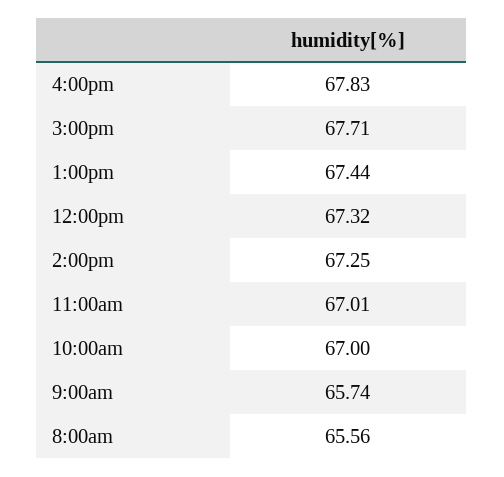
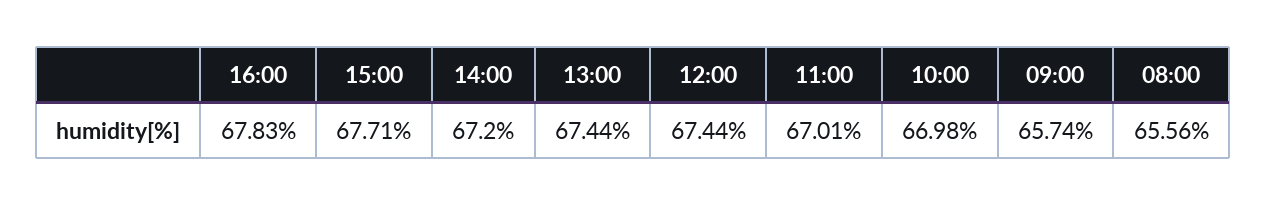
  {
    "4:00pm": 67.83,
    "3:00pm": 67.71,
    "1:00pm": 67.44,
-   "12:00pm": 67.32,
+   "12:00pm": 67.44,
-   "2:00pm": 67.25,
+   "2:00pm": 67.2,
    "11:00am": 67.01,
-   "10:00am": 67,
+   "10:00am": 66.98,
    "9:00am": 65.74,
    "8:00am": 65.56
  }

